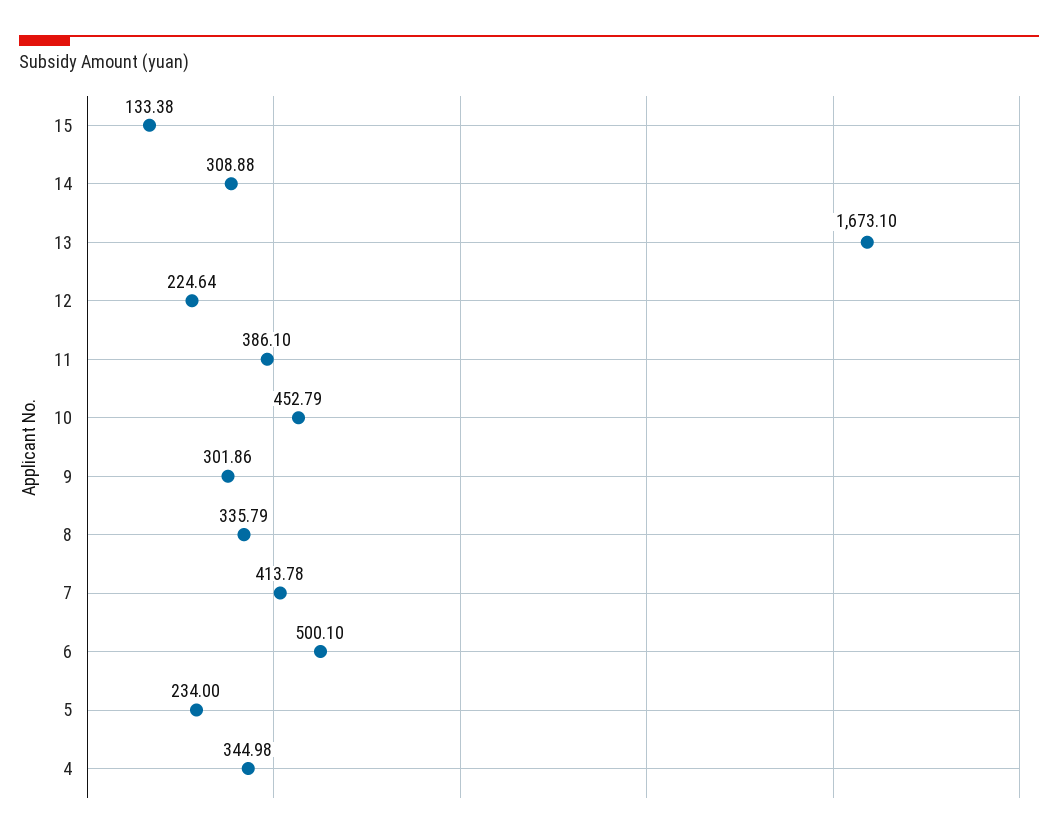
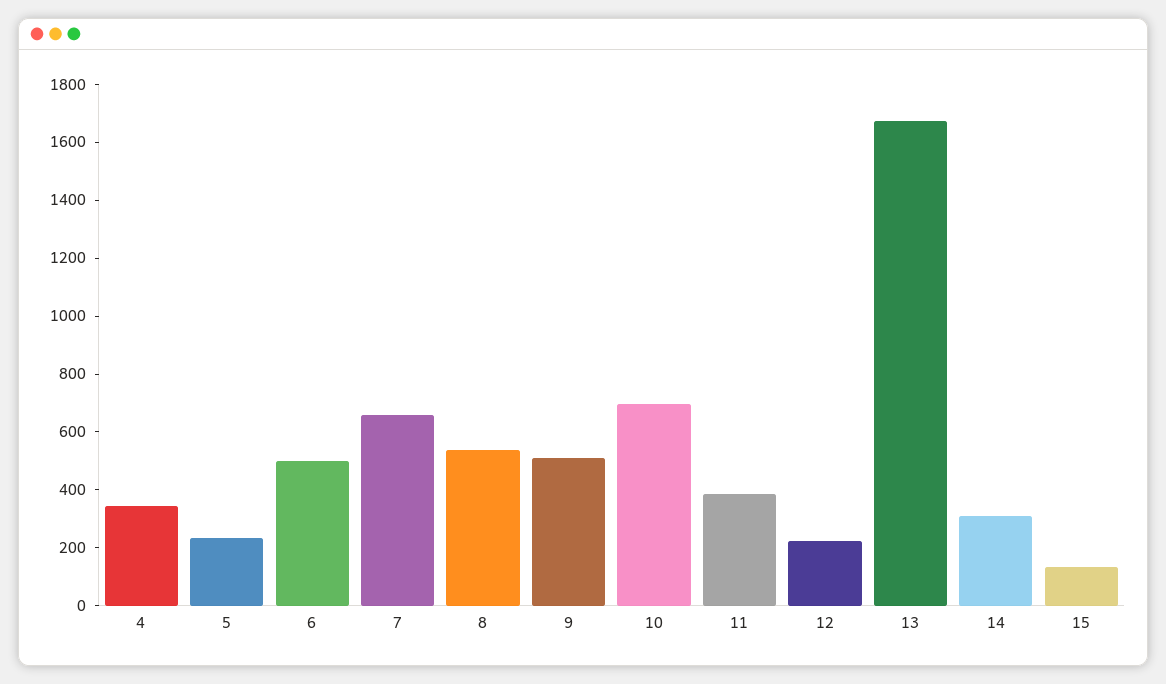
  {
    "15": 133.38,
    "14": 308.88,
    "13": 1673.1,
    "12": 224.64,
    "11": 386.1,
-   "10": 452.79,
+   "10": 700,
-   "9": 301.86,
+   "9": 500,
-   "8": 335.79,
+   "8": 550,
-   "7": 413.78,
+   "7": 650,
    "6": 500.1,
    "5": 234,
    "4": 344.98
  }

